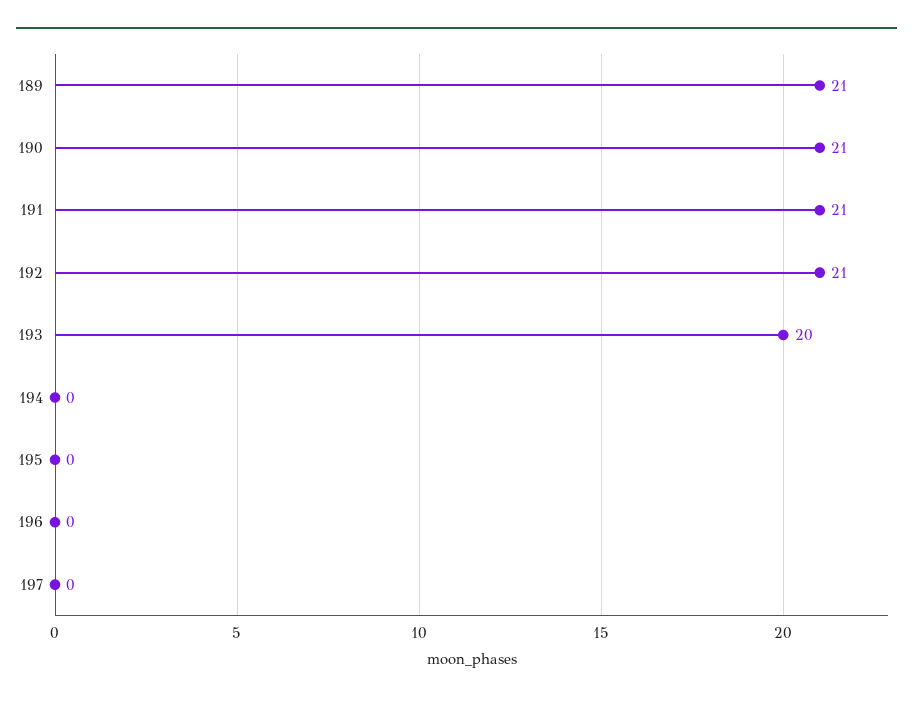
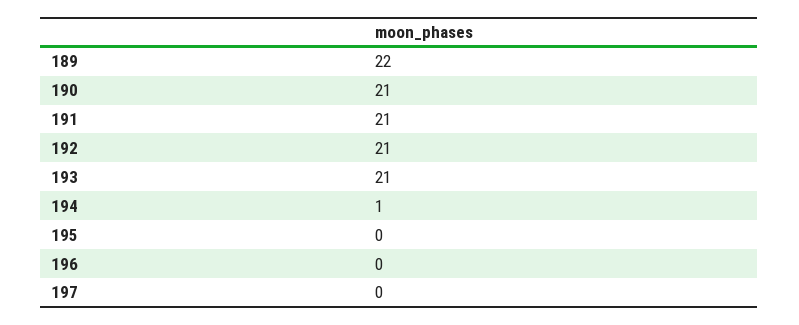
  {
-   "189": 21,
+   "189": 22,
    "190": 21,
    "191": 21,
    "192": 21,
-   "193": 20,
+   "193": 21,
-   "194": 0,
+   "194": 1,
    "195": 0,
    "196": 0,
    "197": 0
  }

